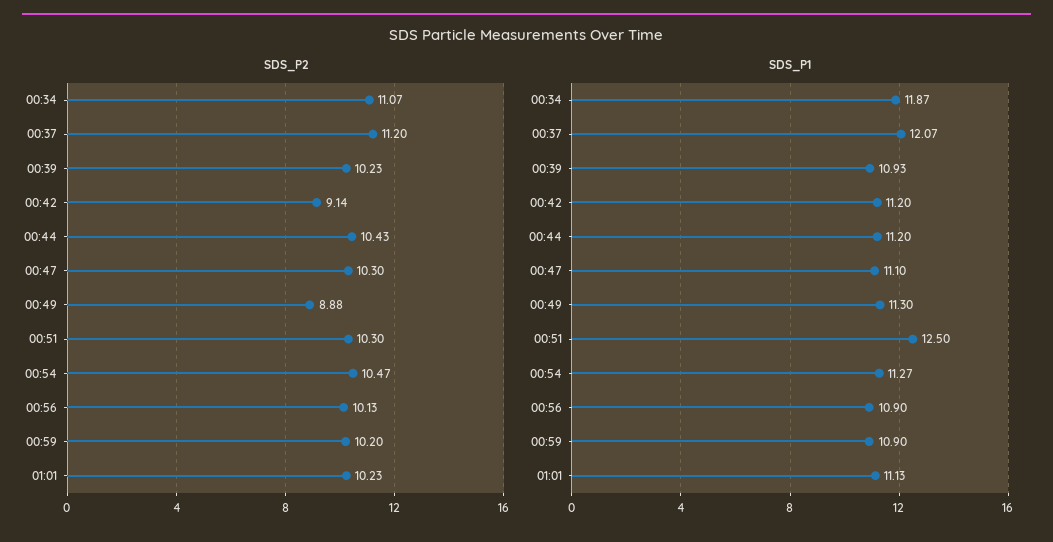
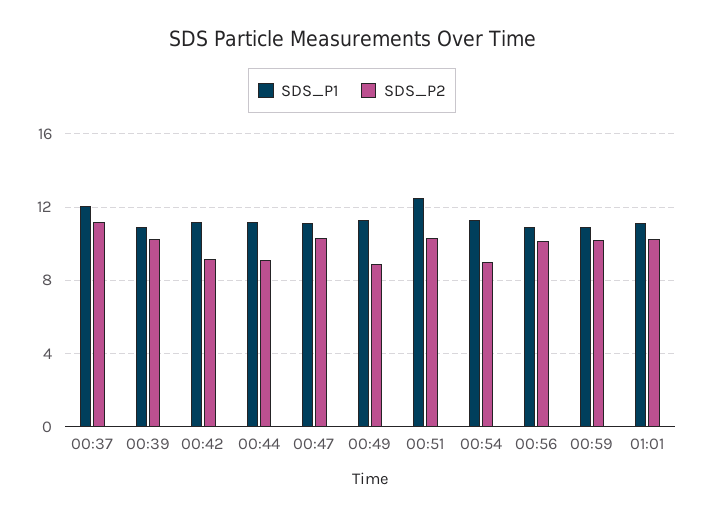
  {
    "SDS_P2": {
-     "00:34": 11.07,
      "00:37": 11.2,
      "00:39": 10.23,
      "00:42": 9.14,
-     "00:44": 10.43,
+     "00:44": 9,
      "00:47": 10.3,
      "00:49": 8.88,
      "00:51": 10.3,
-     "00:54": 10.47,
+     "00:54": 9,
      "00:56": 10.13,
      "00:59": 10.2,
      "01:01": 10.23
    },
    "SDS_P1": {
-     "00:34": 11.87,
      "00:37": 12.07,
      "00:39": 10.93,
      "00:42": 11.2,
      "00:44": 11.2,
      "00:47": 11.1,
      "00:49": 11.3,
      "00:51": 12.5,
      "00:54": 11.27,
      "00:56": 10.9,
      "00:59": 10.9,
      "01:01": 11.13
    }
  }

